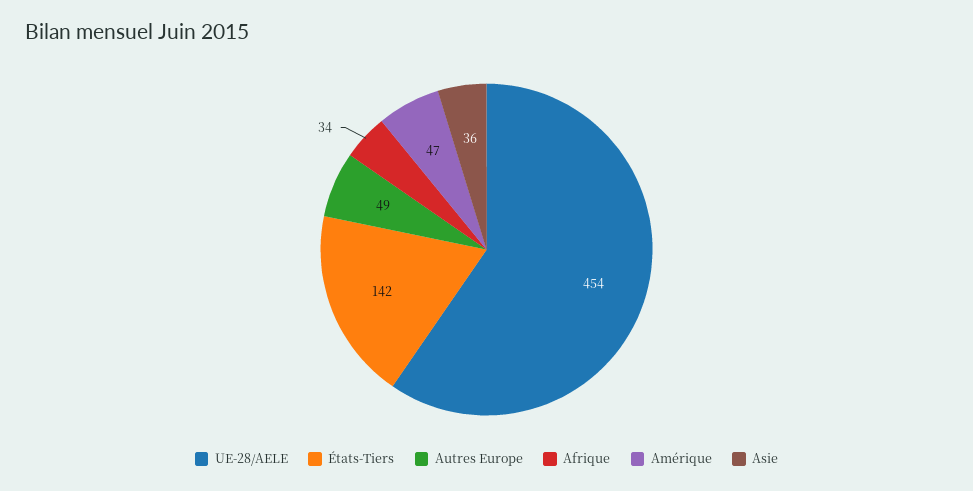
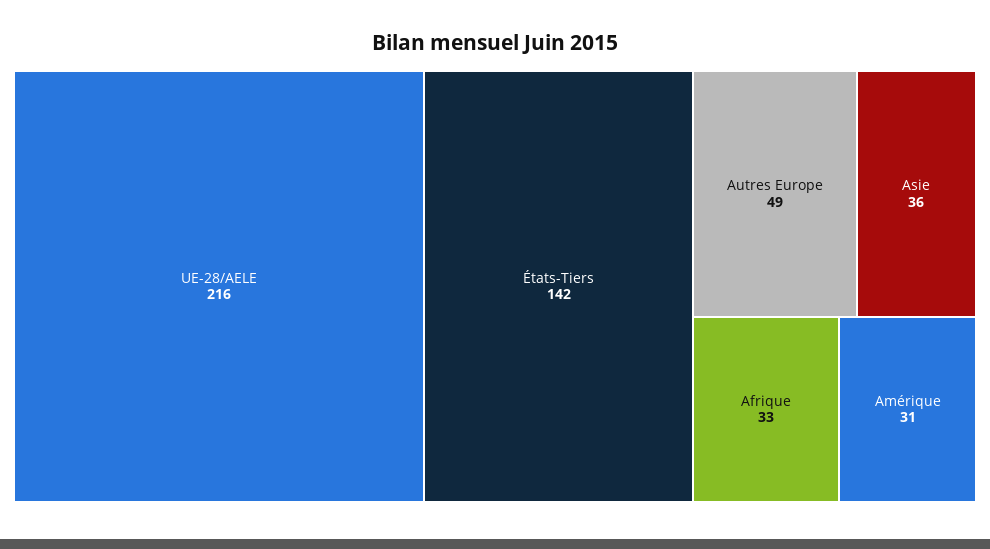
  {
-   "UE-28/AELE": 454,
+   "UE-28/AELE": 216,
    "États-Tiers": 142,
    "Autres Europe": 49,
-   "Afrique": 34,
+   "Afrique": 33,
-   "Amérique": 47,
+   "Amérique": 31,
    "Asie": 36
  }

